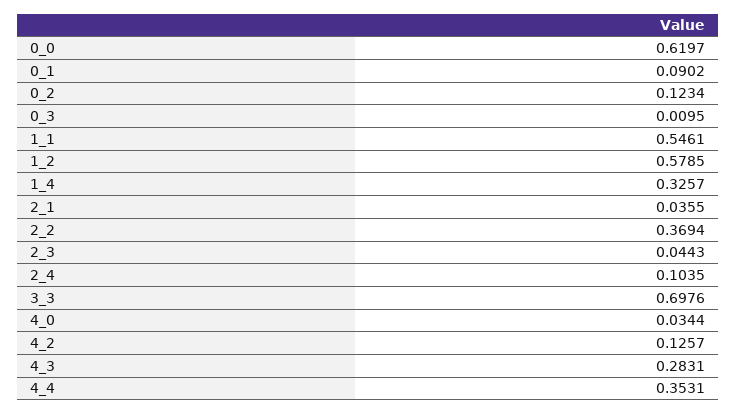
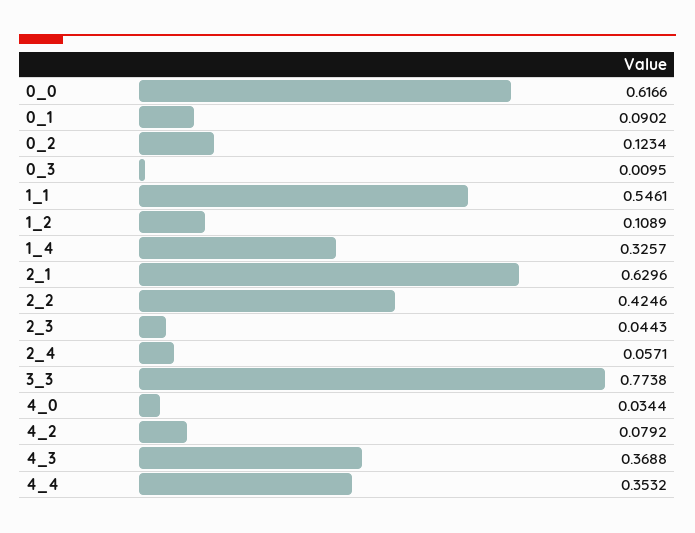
  {
-   "0_0": 0.6197,
+   "0_0": 0.6166,
    "0_1": 0.0902,
    "0_2": 0.1234,
    "0_3": 0.0095,
    "1_1": 0.5461,
-   "1_2": 0.5785,
+   "1_2": 0.1089,
    "1_4": 0.3257,
-   "2_1": 0.0355,
+   "2_1": 0.6296,
-   "2_2": 0.3694,
+   "2_2": 0.4246,
    "2_3": 0.0443,
-   "2_4": 0.1035,
+   "2_4": 0.0571,
-   "3_3": 0.6976,
+   "3_3": 0.7738,
    "4_0": 0.0344,
-   "4_2": 0.1257,
+   "4_2": 0.0792,
-   "4_3": 0.2831,
+   "4_3": 0.3688,
-   "4_4": 0.3531
+   "4_4": 0.3532
  }

